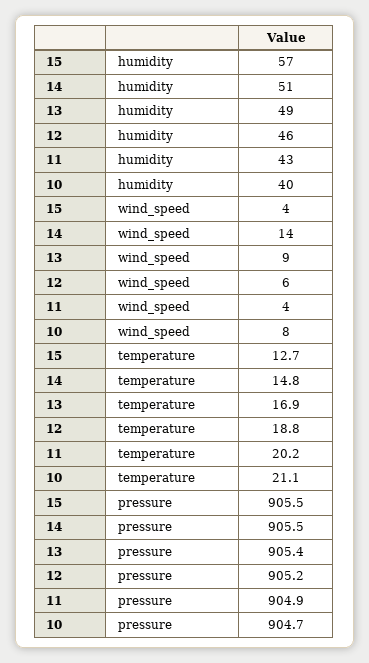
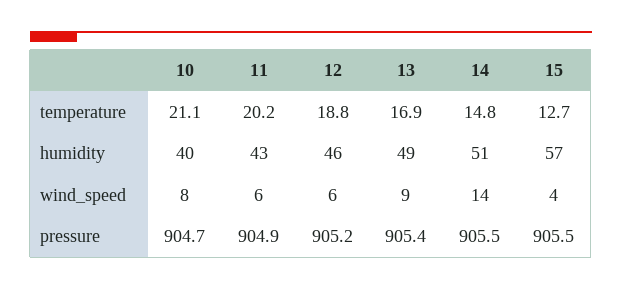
  {
    "15": {
      "humidity": 57,
      "wind_speed": 4,
      "temperature": 12.7,
      "pressure": 905.5
    },
    "14": {
      "humidity": 51,
      "wind_speed": 14,
      "temperature": 14.8,
      "pressure": 905.5
    },
    "13": {
      "humidity": 49,
      "wind_speed": 9,
      "temperature": 16.9,
      "pressure": 905.4
    },
    "12": {
      "humidity": 46,
      "wind_speed": 6,
      "temperature": 18.8,
      "pressure": 905.2
    },
    "11": {
      "humidity": 43,
-     "wind_speed": 4,
+     "wind_speed": 6,
      "temperature": 20.2,
      "pressure": 904.9
    },
    "10": {
      "humidity": 40,
      "wind_speed": 8,
      "temperature": 21.1,
      "pressure": 904.7
    }
  }

